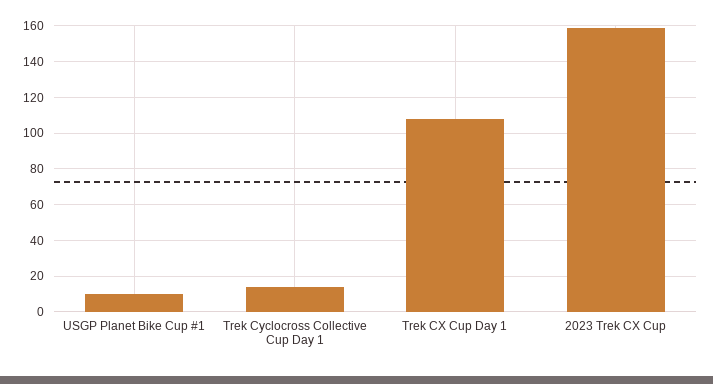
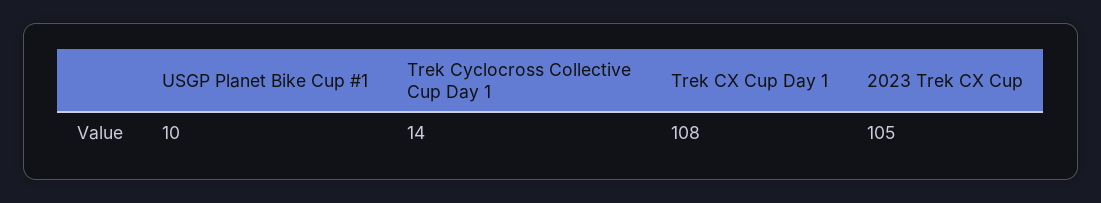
  {
    "USGP Planet Bike Cup #1": 10,
    "Trek Cyclocross Collective Cup Day 1": 14,
    "Trek CX Cup Day 1": 108,
-   "2023 Trek CX Cup": 160
+   "2023 Trek CX Cup": 105
  }

